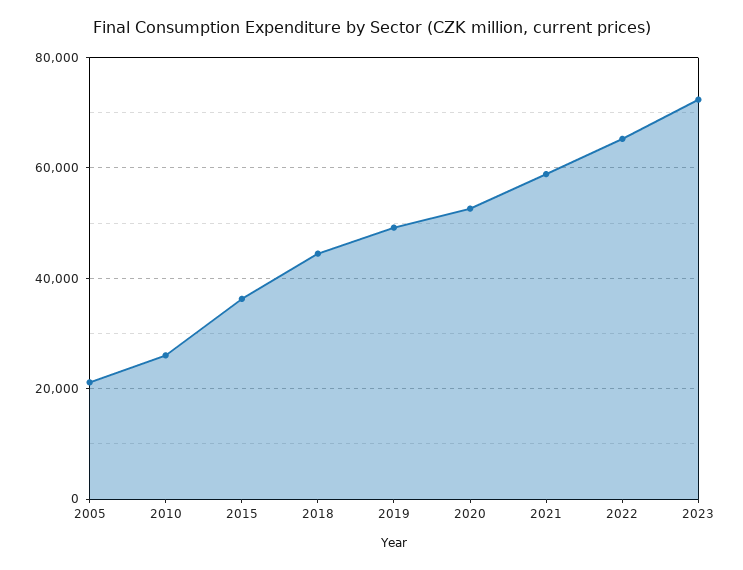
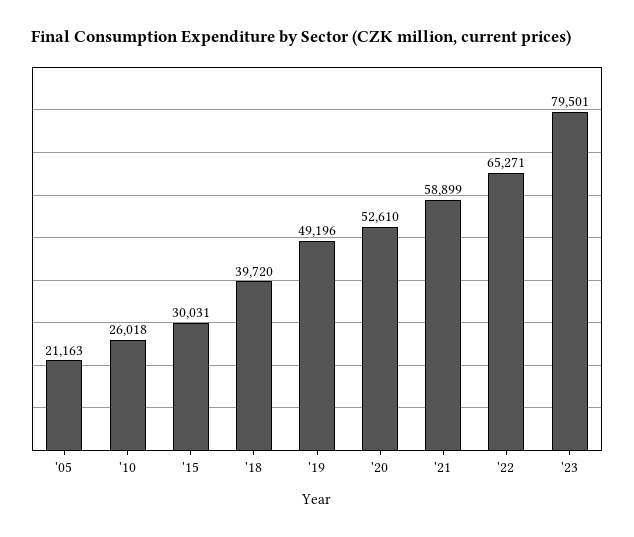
  {
    "2005": 21163,
    "2010": 26018,
-   "2015": 36000,
+   "2015": 30031,
-   "2018": 44000,
+   "2018": 39720,
    "2019": 49196,
    "2020": 52610,
    "2021": 58899,
    "2022": 65271,
-   "2023": 72000
+   "2023": 79501
  }

